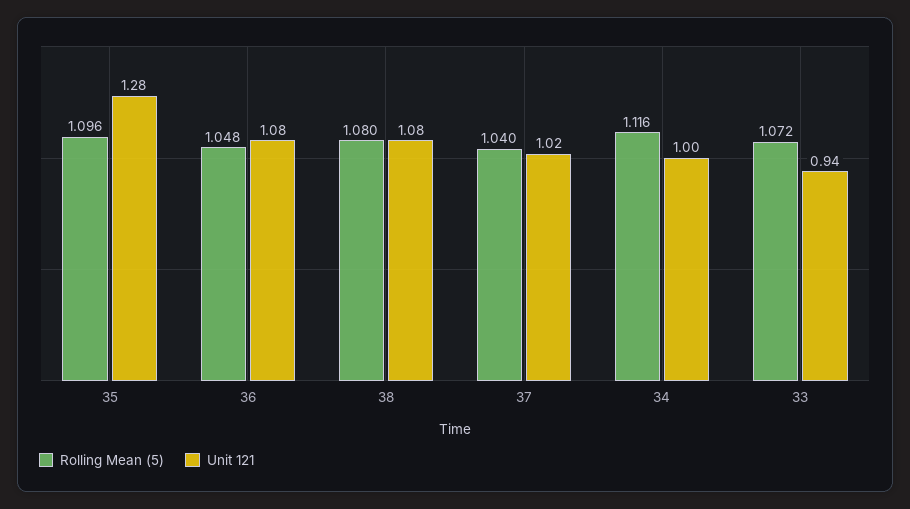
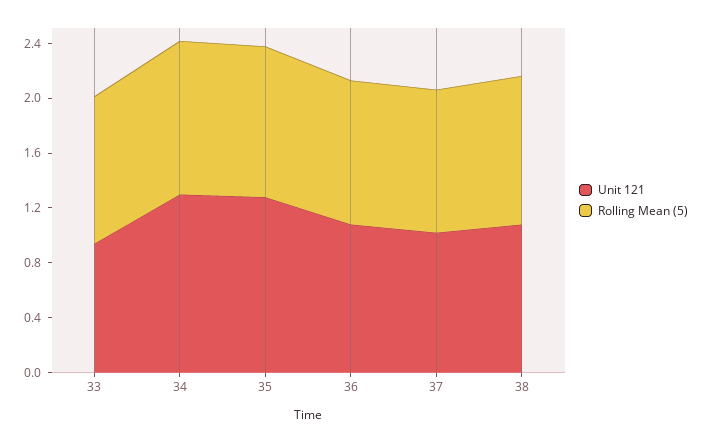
  {
    "Rolling Mean (5)": {
      "35": 1.096,
      "36": 1.048,
      "38": 1.08,
      "37": 1.04,
      "34": 1.116,
      "33": 1.072
    },
    "Unit 121": {
      "35": 1.28,
      "36": 1.08,
      "38": 1.08,
      "37": 1.02,
-     "34": 1,
+     "34": 1.3,
      "33": 0.94
    }
  }

